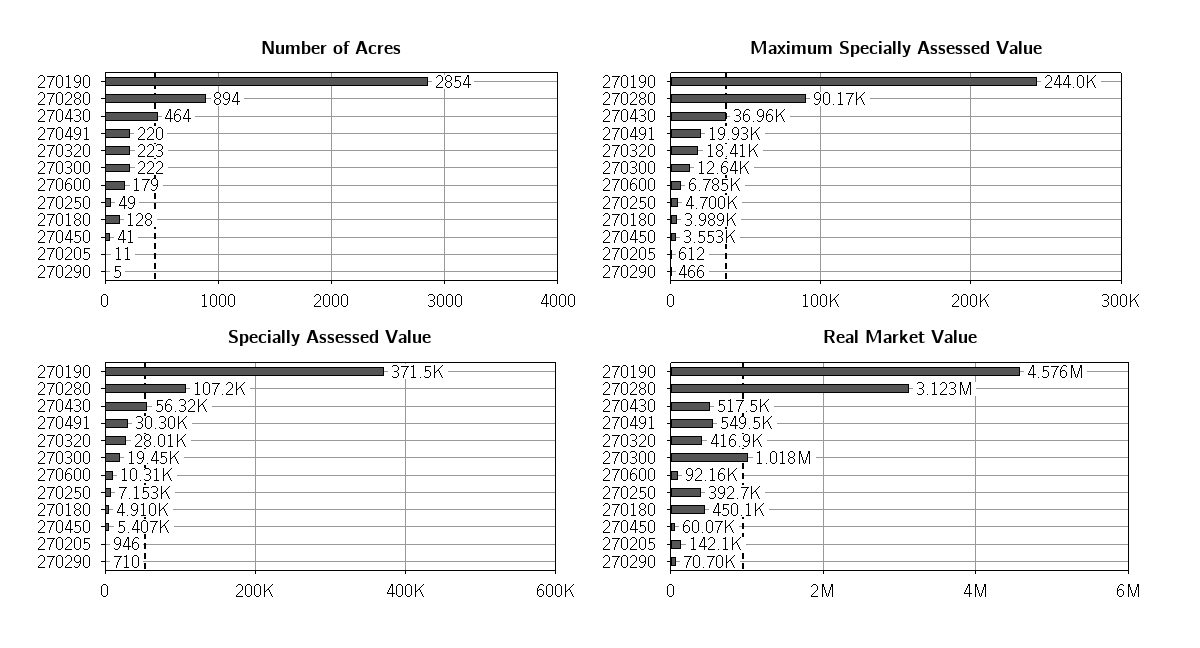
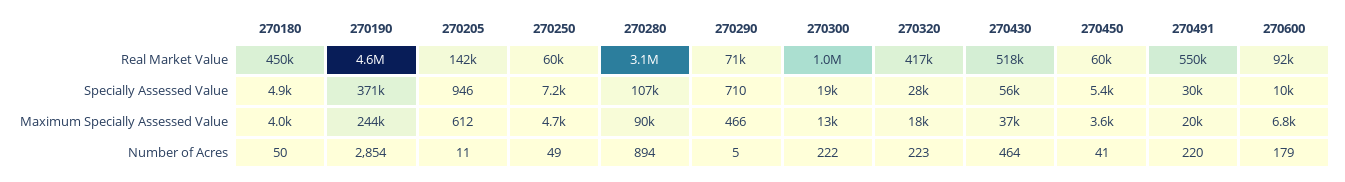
  {
    "Number of Acres": {
      "270190": 2854,
      "270280": 894,
      "270430": 464,
      "270491": 220,
      "270320": 223,
      "270300": 222,
      "270600": 179,
      "270250": 49,
-     "270180": 128,
+     "270180": 50,
      "270450": 41,
      "270205": 11,
      "270290": 5
    },
    "Maximum Specially Assessed Value": {
      "270190": 244000,
      "270280": 90170,
      "270430": 36960,
      "270491": 19930,
      "270320": 18410,
      "270300": 12640,
      "270600": 6785,
      "270250": 4700,
      "270180": 3989,
      "270450": 3553,
      "270205": 612,
      "270290": 466
    },
    "Specially Assessed Value": {
      "270190": 371500,
      "270280": 107200,
      "270430": 56320,
      "270491": 30300,
      "270320": 28010,
      "270300": 19450,
      "270600": 10310,
      "270250": 7153,
      "270180": 4910,
      "270450": 5407,
      "270205": 946,
      "270290": 710
    },
    "Real Market Value": {
      "270190": 4576000,
      "270280": 3123000,
      "270430": 517500,
      "270491": 549500,
      "270320": 416900,
      "270300": 1018000,
      "270600": 92160,
-     "270250": 392700,
+     "270250": 60000,
      "270180": 450100,
      "270450": 60070,
      "270205": 142100,
      "270290": 70700
    }
  }

